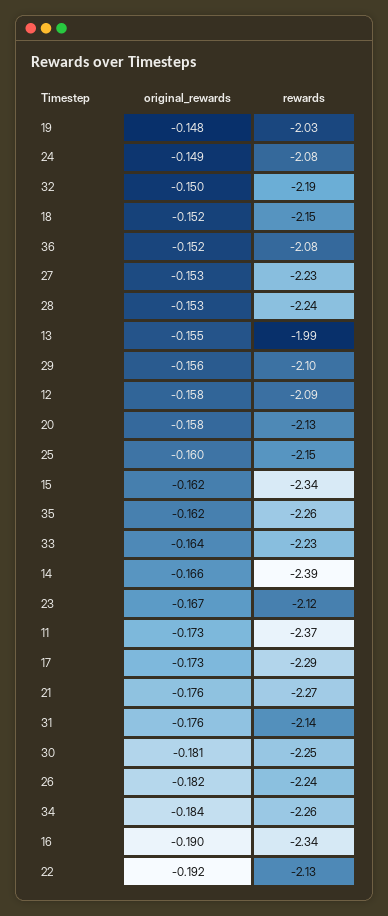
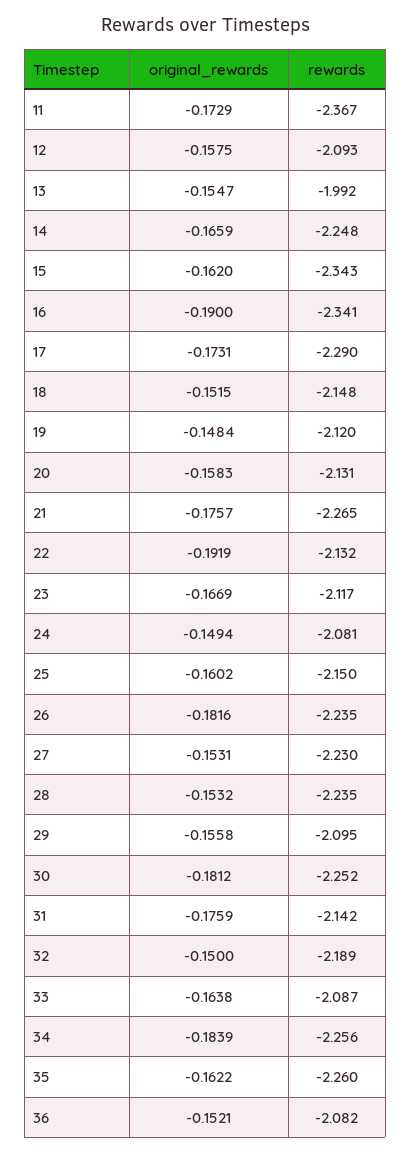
  {
    "original_rewards": {
      "19": -0.1484,
      "24": -0.1494,
      "32": -0.15,
      "18": -0.1515,
      "36": -0.1521,
      "27": -0.1531,
      "28": -0.1532,
      "13": -0.1547,
      "29": -0.1558,
      "12": -0.1575,
      "20": -0.1583,
      "25": -0.1602,
      "15": -0.162,
      "35": -0.1622,
      "33": -0.1638,
      "14": -0.1659,
      "23": -0.1669,
      "11": -0.1729,
      "17": -0.1731,
      "21": -0.1757,
      "31": -0.1759,
      "30": -0.1812,
      "26": -0.1816,
      "34": -0.1839,
      "16": -0.19,
      "22": -0.1919
    },
    "rewards": {
-     "19": -2.03,
+     "19": -2.12,
      "24": -2.081,
      "32": -2.189,
      "18": -2.148,
      "36": -2.082,
      "27": -2.23,
      "28": -2.235,
      "13": -1.992,
      "29": -2.095,
      "12": -2.093,
      "20": -2.131,
      "25": -2.15,
      "15": -2.343,
      "35": -2.26,
-     "33": -2.23,
+     "33": -2.087,
-     "14": -2.39,
+     "14": -2.248,
      "23": -2.117,
      "11": -2.367,
      "17": -2.29,
      "21": -2.265,
      "31": -2.142,
      "30": -2.252,
      "26": -2.235,
      "34": -2.256,
      "16": -2.341,
      "22": -2.132
    }
  }

